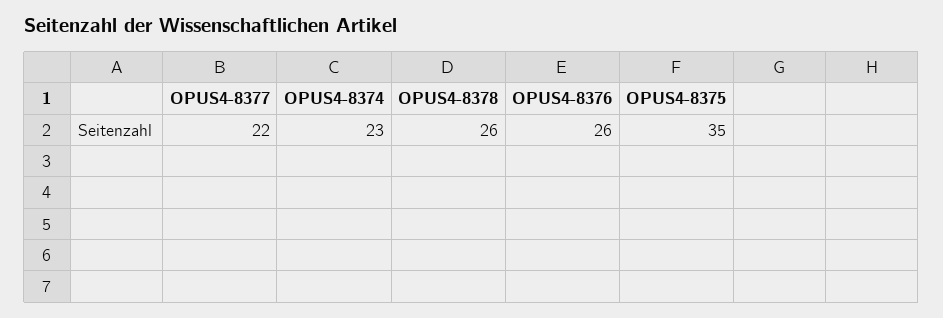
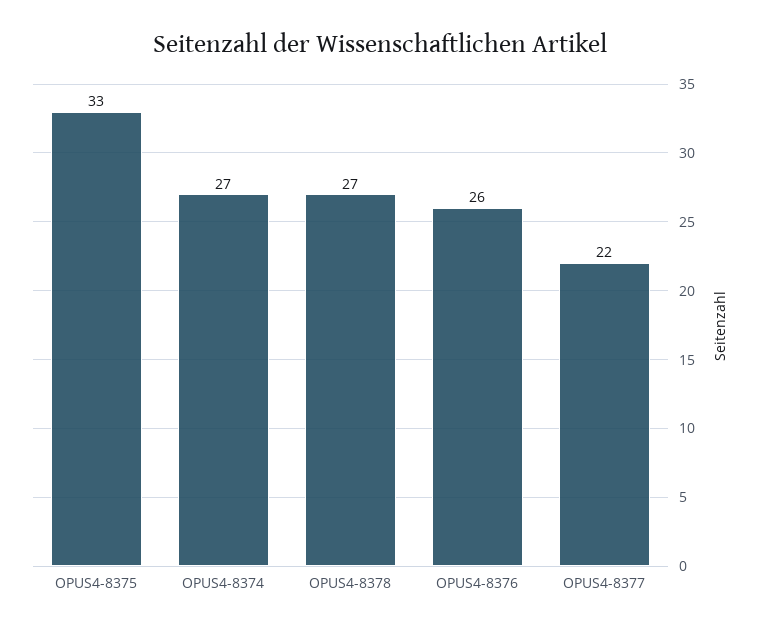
  {
    "OPUS4-8377": 22,
-   "OPUS4-8374": 23,
+   "OPUS4-8374": 27,
-   "OPUS4-8378": 26,
+   "OPUS4-8378": 27,
    "OPUS4-8376": 26,
-   "OPUS4-8375": 35
+   "OPUS4-8375": 33
  }

